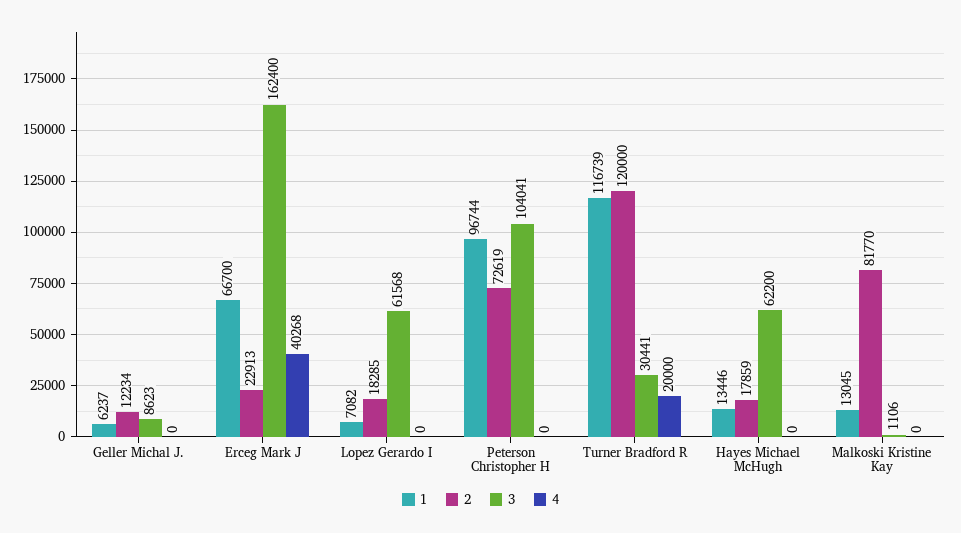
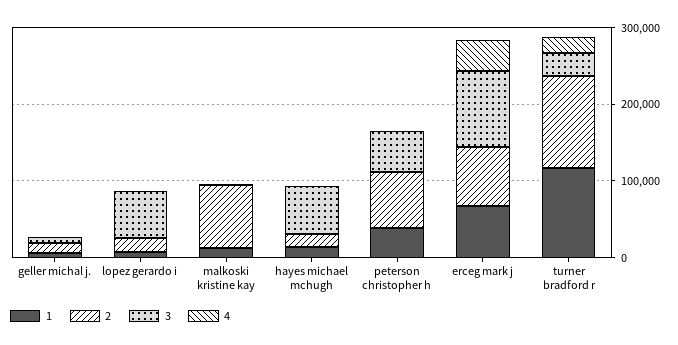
  {
    "1": {
      "Geller Michal J.": 6237,
      "Erceg Mark J": 66700,
      "Lopez Gerardo I": 7082,
-     "Peterson Christopher H": 96744,
+     "Peterson Christopher H": 40000,
      "Turner Bradford R": 116739,
      "Hayes Michael McHugh": 13446,
      "Malkoski Kristine Kay": 13045
    },
    "2": {
      "Geller Michal J.": 12234,
-     "Erceg Mark J": 22913,
+     "Erceg Mark J": 80000,
      "Lopez Gerardo I": 18285,
      "Peterson Christopher H": 72619,
      "Turner Bradford R": 120000,
      "Hayes Michael McHugh": 17859,
      "Malkoski Kristine Kay": 81770
    },
    "3": {
      "Geller Michal J.": 8623,
-     "Erceg Mark J": 162400,
+     "Erceg Mark J": 100000,
      "Lopez Gerardo I": 61568,
-     "Peterson Christopher H": 104041,
+     "Peterson Christopher H": 60000,
      "Turner Bradford R": 30441,
      "Hayes Michael McHugh": 62200,
      "Malkoski Kristine Kay": 1106
    },
    "4": {
      "Geller Michal J.": 0,
      "Erceg Mark J": 40268,
      "Lopez Gerardo I": 0,
      "Peterson Christopher H": 0,
      "Turner Bradford R": 20000,
      "Hayes Michael McHugh": 0,
      "Malkoski Kristine Kay": 0
    }
  }

